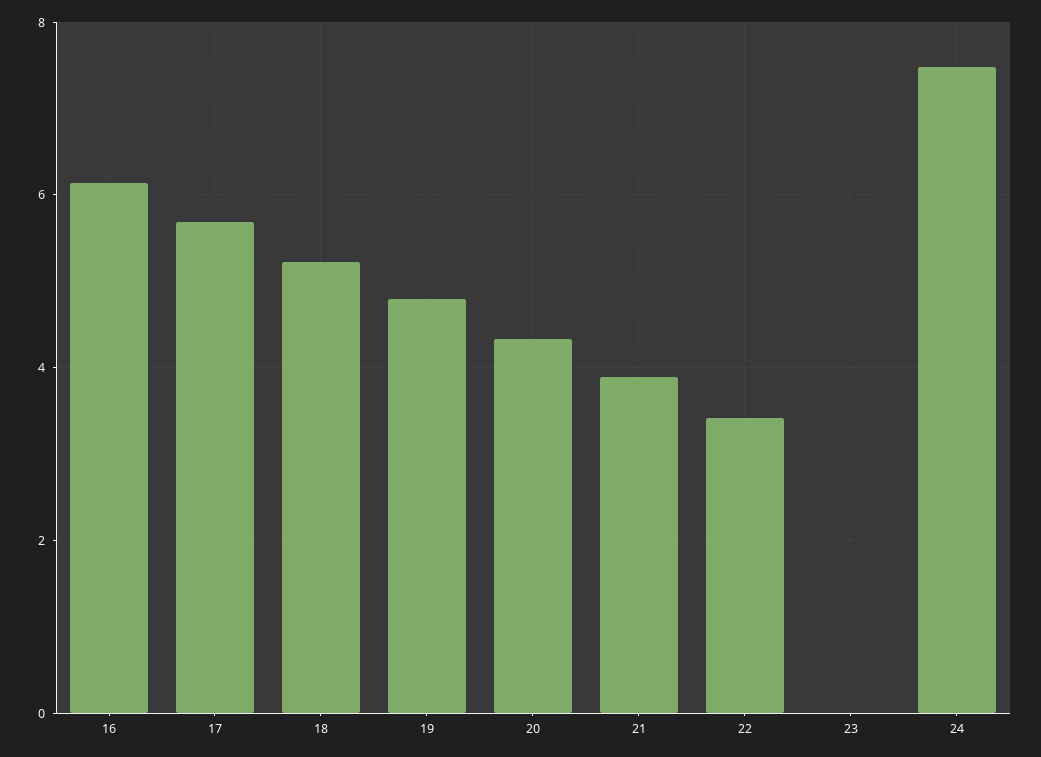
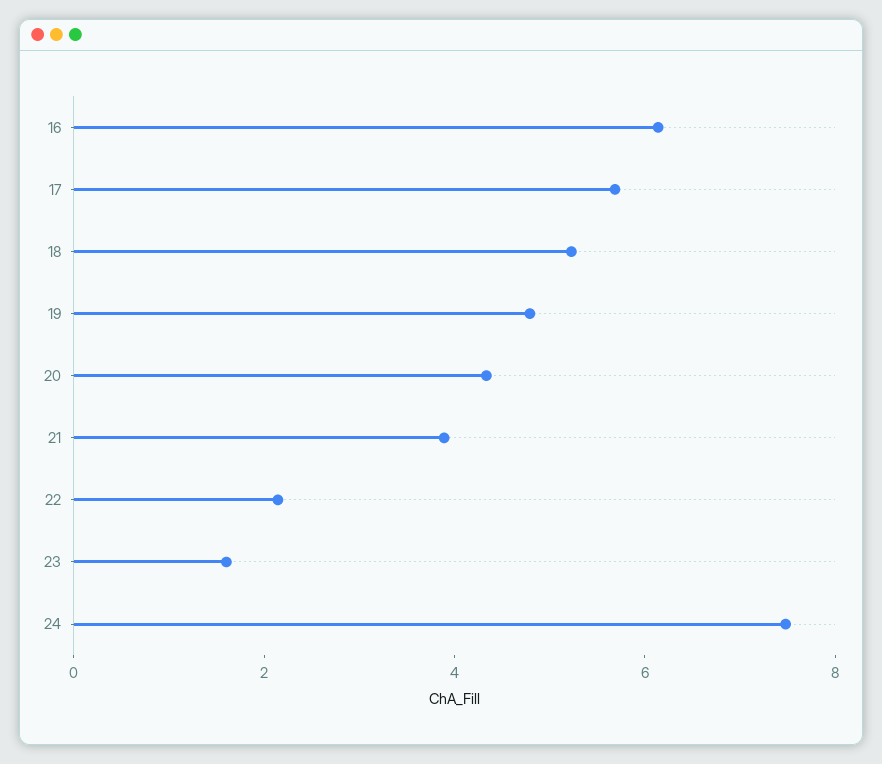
  {
    "16": 6.2,
    "17": 5.6,
    "18": 5.2,
    "19": 4.8,
    "20": 4.4,
    "21": 3.8,
-   "22": 3.4,
+   "22": 2,
-   "23": 0,
+   "23": 1.5,
    "24": 7.4
  }

